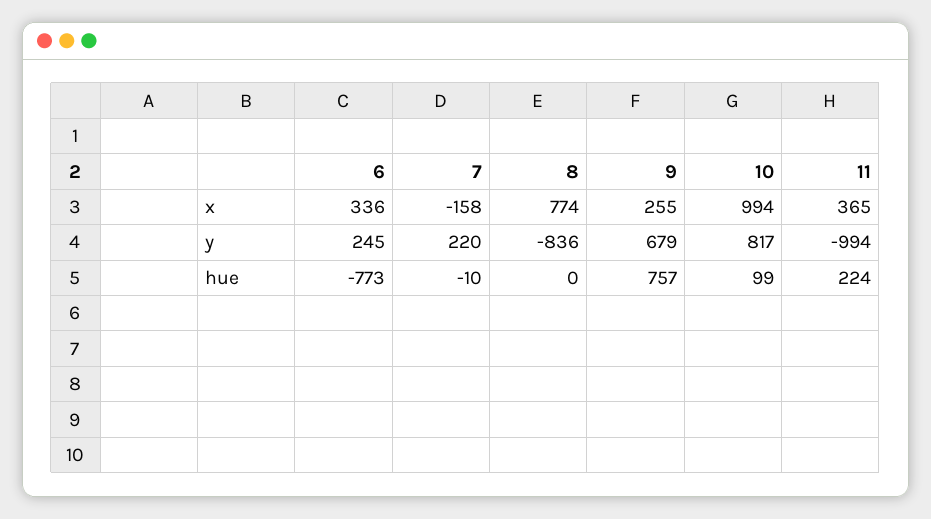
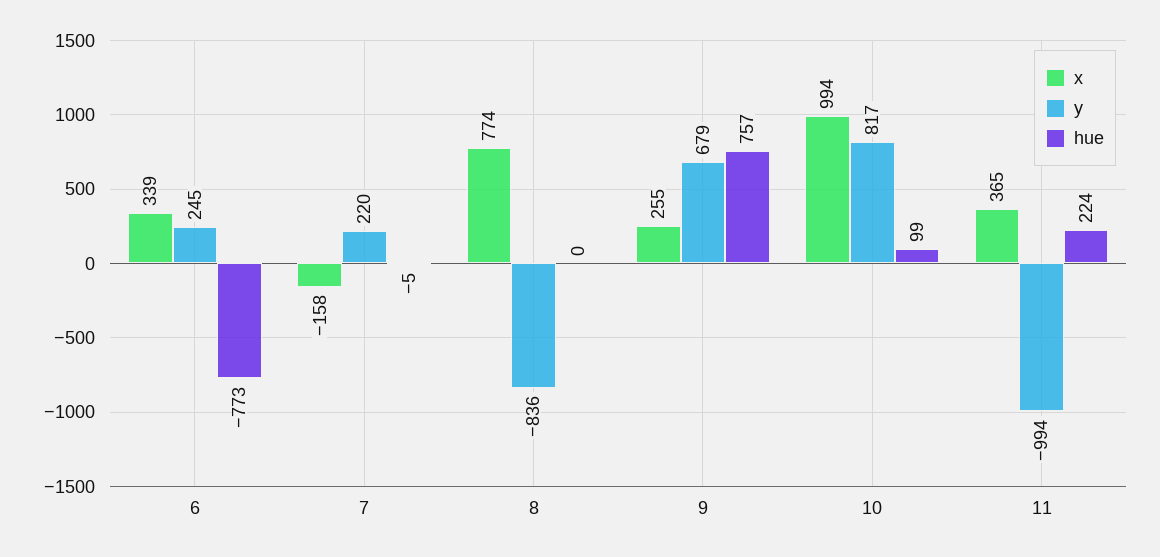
  {
    "x": {
-     "6": 336,
+     "6": 339,
      "7": -158,
      "8": 774,
      "9": 255,
      "10": 994,
      "11": 365
    },
    "y": {
      "6": 245,
      "7": 220,
      "8": -836,
      "9": 679,
      "10": 817,
      "11": -994
    },
    "hue": {
      "6": -773,
-     "7": -10,
+     "7": -5,
      "8": 0,
      "9": 757,
      "10": 99,
      "11": 224
    }
  }

